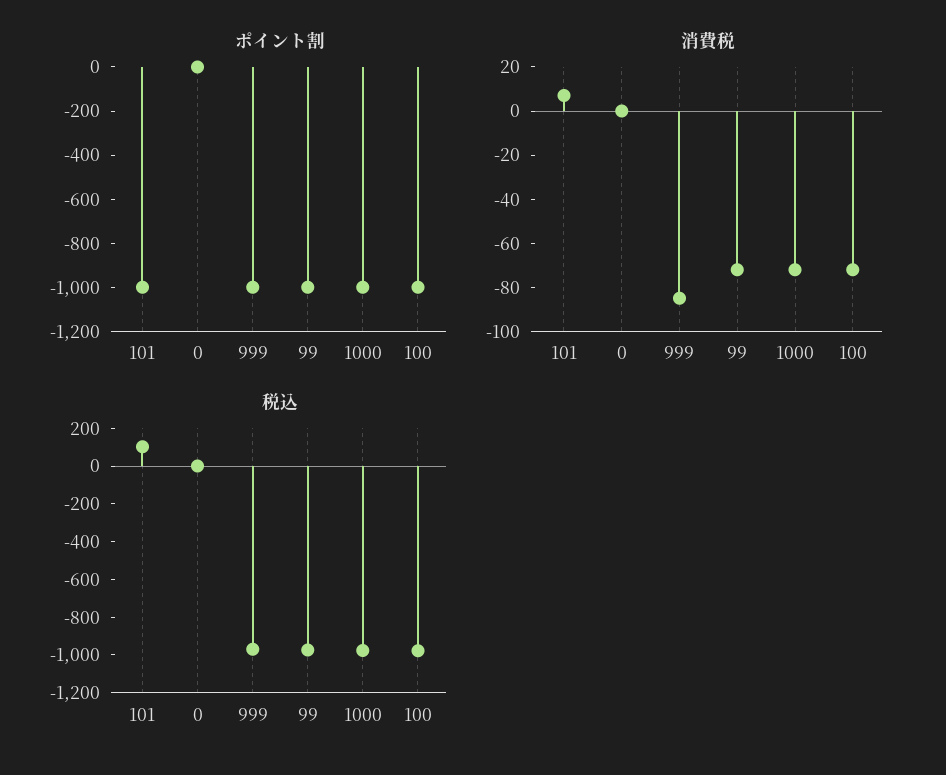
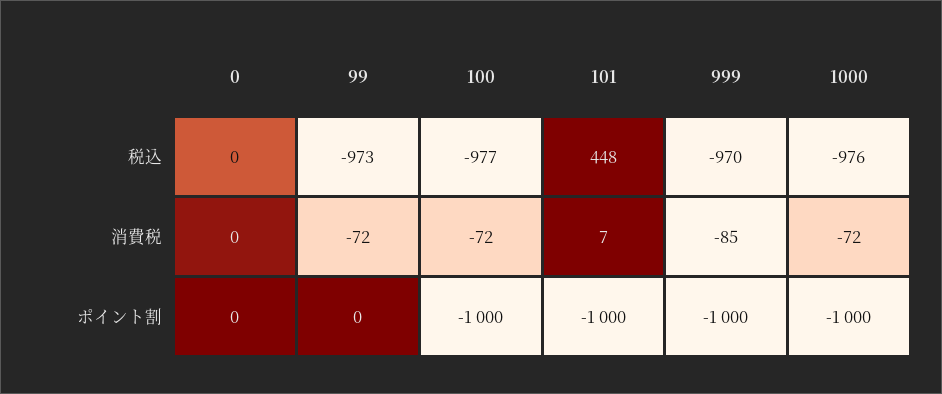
  {
    "ポイント割": {
      "101": -1000,
      "0": 0,
      "999": -1000,
-     "99": -1000,
+     "99": 0,
      "1000": -1000,
      "100": -1000
    },
    "消費税": {
      "101": 7,
      "0": 0,
      "999": -85,
      "99": -72,
      "1000": -72,
      "100": -72
    },
    "税込": {
-     "101": 100,
+     "101": 448,
      "0": 0,
      "999": -970,
      "99": -973,
      "1000": -976,
      "100": -977
    }
  }

